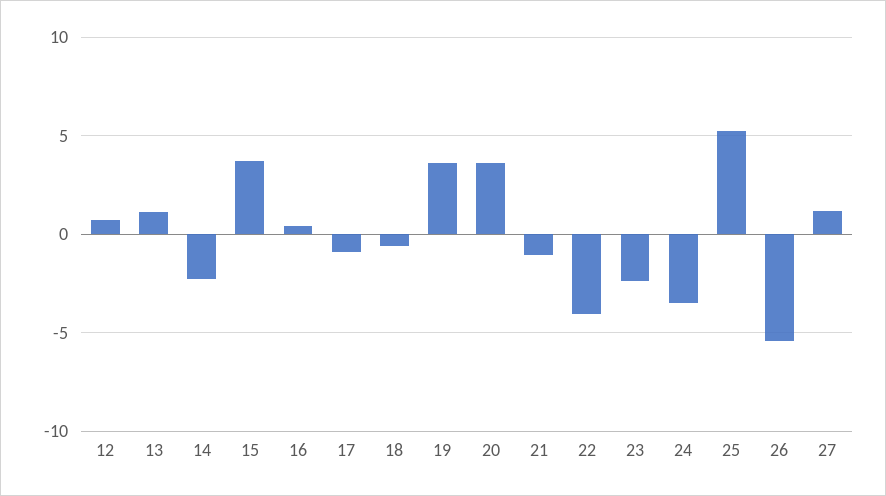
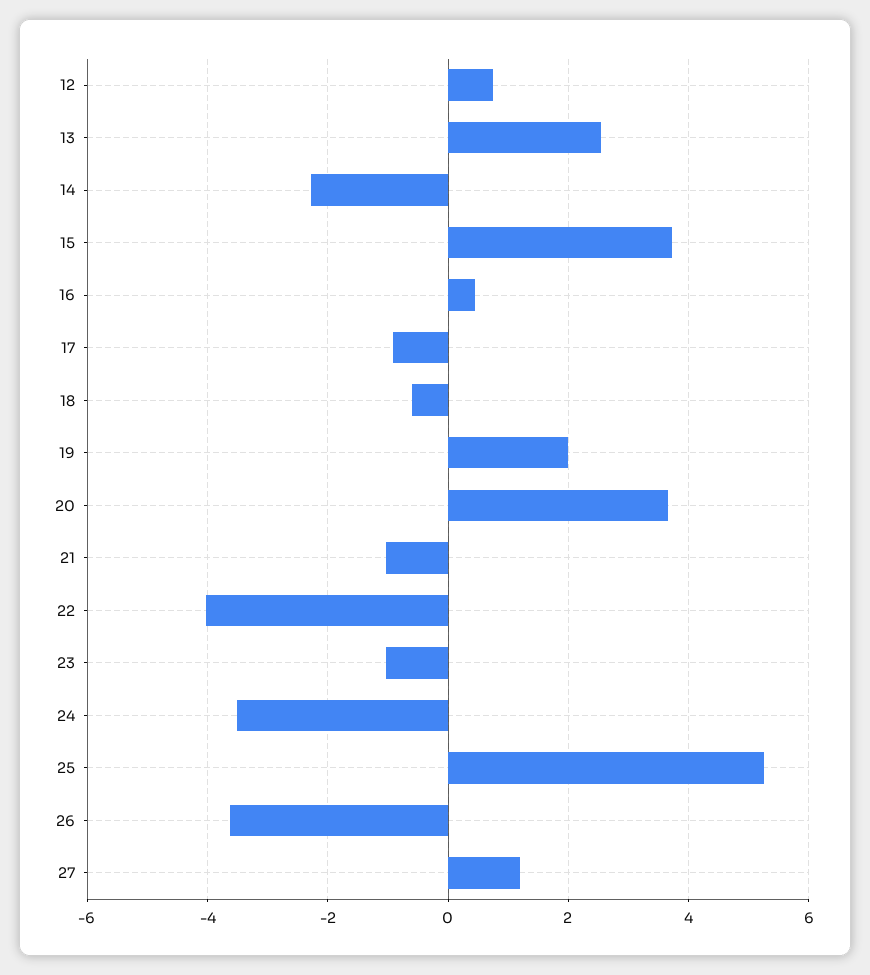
  {
    "12": 0.8,
-   "13": 1,
+   "13": 2.6,
    "14": -2.2,
    "15": 3.8,
    "16": 0.4,
    "17": -1,
    "18": -0.6,
-   "19": 3.5,
+   "19": 2,
    "20": 3.6,
    "21": -1,
    "22": -4,
-   "23": -2.5,
+   "23": -1,
    "24": -3.6,
    "25": 5.2,
-   "26": -5.5,
+   "26": -3.6,
    "27": 1.2
  }

